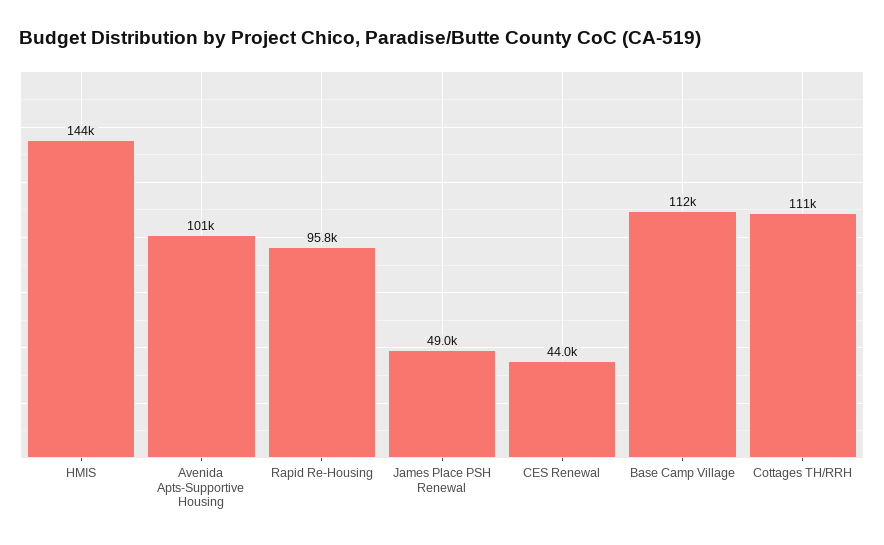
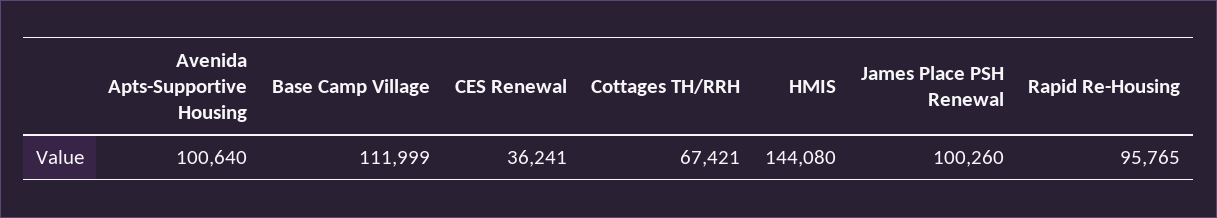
  {
    "HMIS": 144080,
    "Avenida Apts-Supportive Housing": 100640,
    "Rapid Re-Housing": 95765,
-   "James Place PSH Renewal": 49000,
+   "James Place PSH Renewal": 100260,
-   "CES Renewal": 44000,
+   "CES Renewal": 36241,
    "Base Camp Village": 111999,
-   "Cottages TH/RRH": 111000
+   "Cottages TH/RRH": 67421
  }

